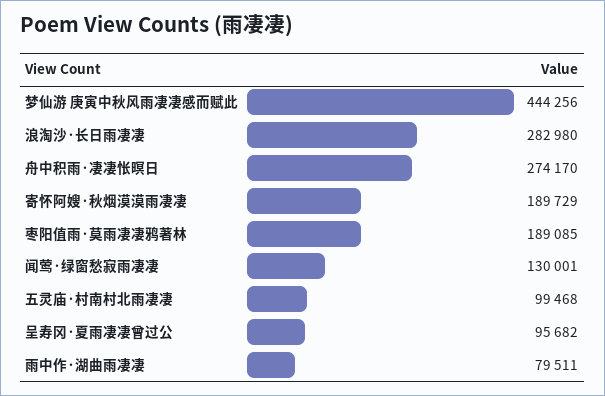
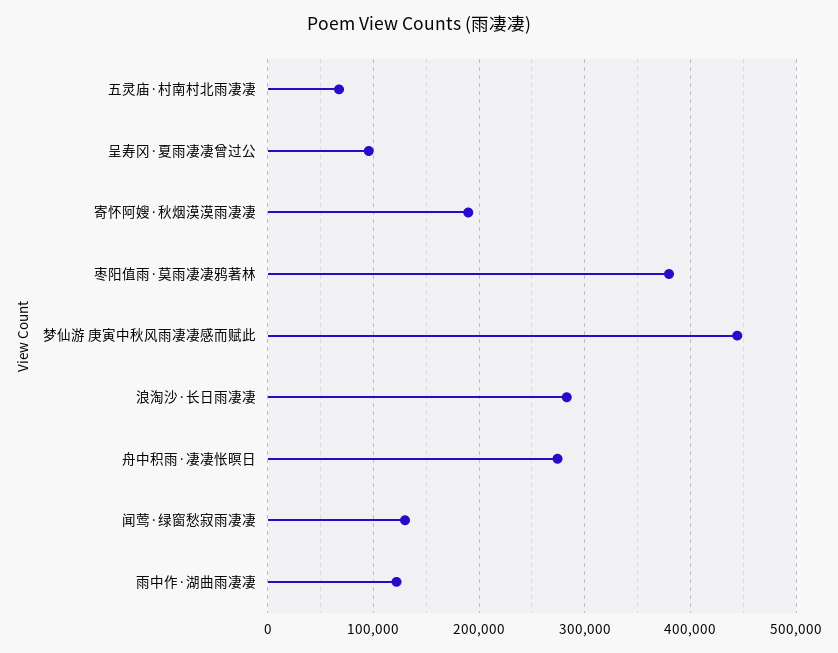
  {
    "梦仙游 庚寅中秋风雨凄凄感而赋此": 444256,
    "浪淘沙·长日雨凄凄": 282980,
    "舟中积雨·凄凄怅暝日": 274170,
    "寄怀阿嫂·秋烟漠漠雨凄凄": 189729,
-   "枣阳值雨·莫雨凄凄鸦著林": 189085,
+   "枣阳值雨·莫雨凄凄鸦著林": 380000,
    "闻莺·绿窗愁寂雨凄凄": 130001,
-   "五灵庙·村南村北雨凄凄": 99468,
+   "五灵庙·村南村北雨凄凄": 70000,
    "呈寿冈·夏雨凄凄曾过公": 95682,
-   "雨中作·湖曲雨凄凄": 79511
+   "雨中作·湖曲雨凄凄": 120000
  }

